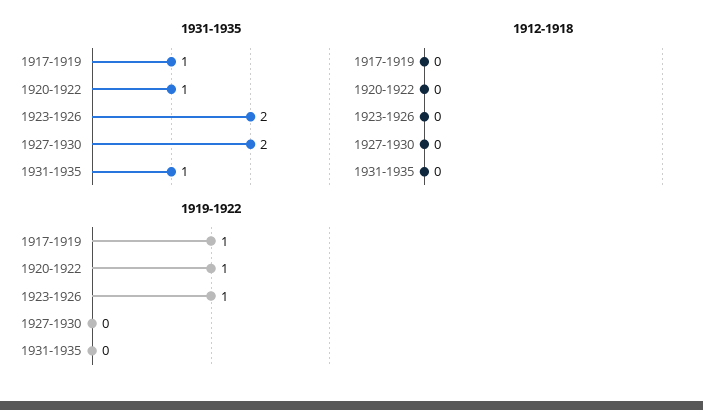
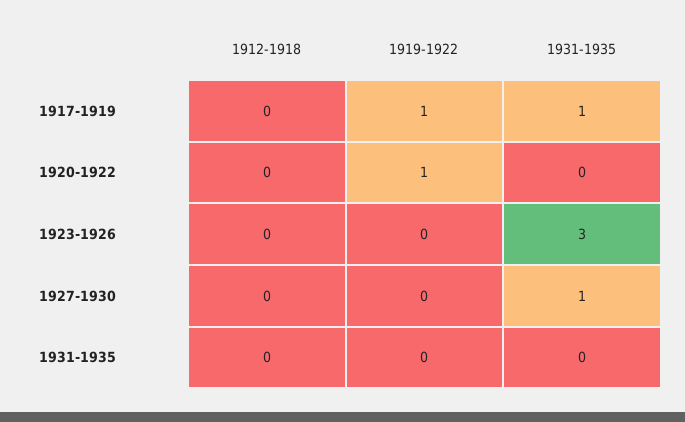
  {
    "1931-1935": {
      "1917-1919": 1,
-     "1920-1922": 1,
+     "1920-1922": 0,
-     "1923-1926": 2,
+     "1923-1926": 3,
-     "1927-1930": 2,
+     "1927-1930": 1,
-     "1931-1935": 1
+     "1931-1935": 0
    },
    "1912-1918": {
      "1917-1919": 0,
      "1920-1922": 0,
      "1923-1926": 0,
      "1927-1930": 0,
      "1931-1935": 0
    },
    "1919-1922": {
      "1917-1919": 1,
      "1920-1922": 1,
-     "1923-1926": 1,
+     "1923-1926": 0,
      "1927-1930": 0,
      "1931-1935": 0
    }
  }

